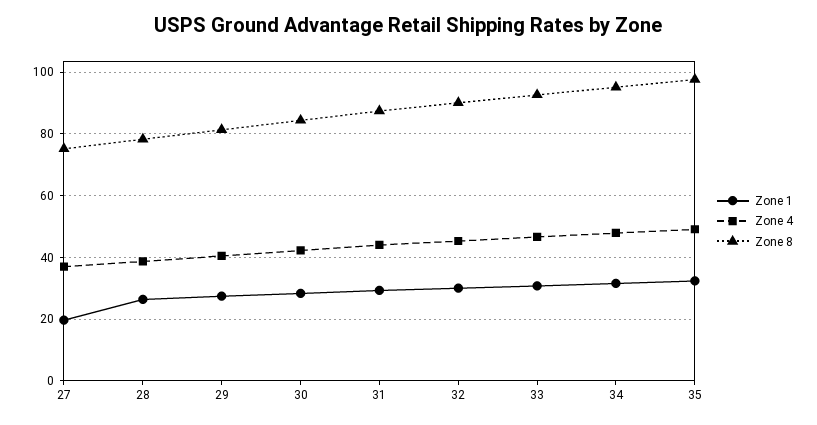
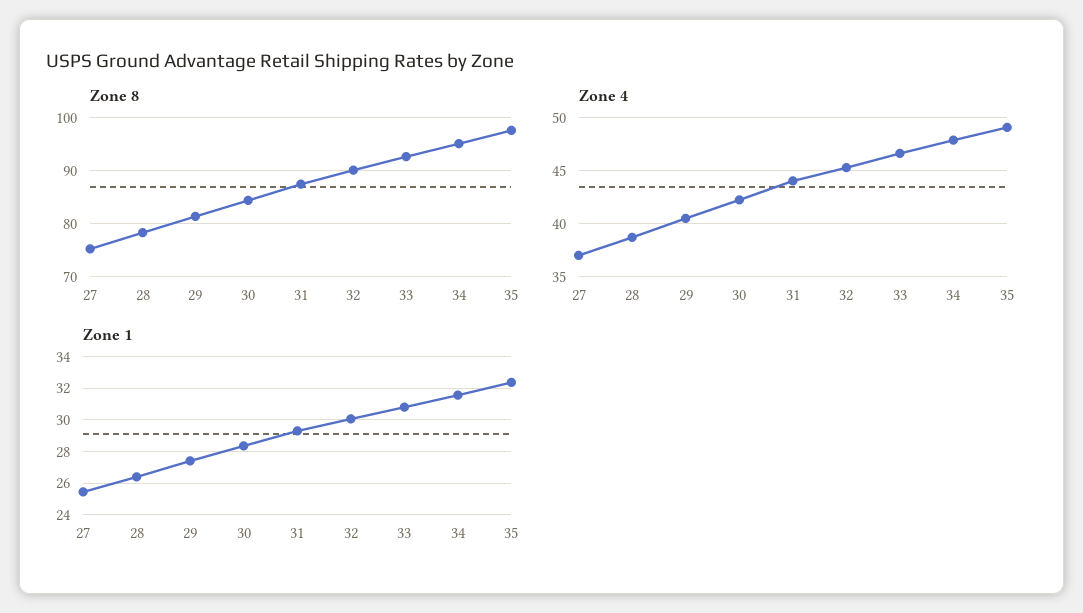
  {
    "Zone 1": {
-     "27": 20,
+     "27": 25.5,
      "28": 26.5,
      "29": 27.5,
      "30": 28.5,
      "31": 29.5,
      "32": 30,
      "33": 31,
      "34": 31.5,
      "35": 32.5
    },
    "Zone 4": {
      "27": 37,
      "28": 39,
      "29": 41,
      "30": 42,
      "31": 44,
      "32": 45,
      "33": 47,
      "34": 48,
      "35": 49
    },
    "Zone 8": {
      "27": 76,
      "28": 78,
      "29": 82,
      "30": 84,
      "31": 88,
      "32": 90,
      "33": 92,
      "34": 96,
      "35": 98
    }
  }

